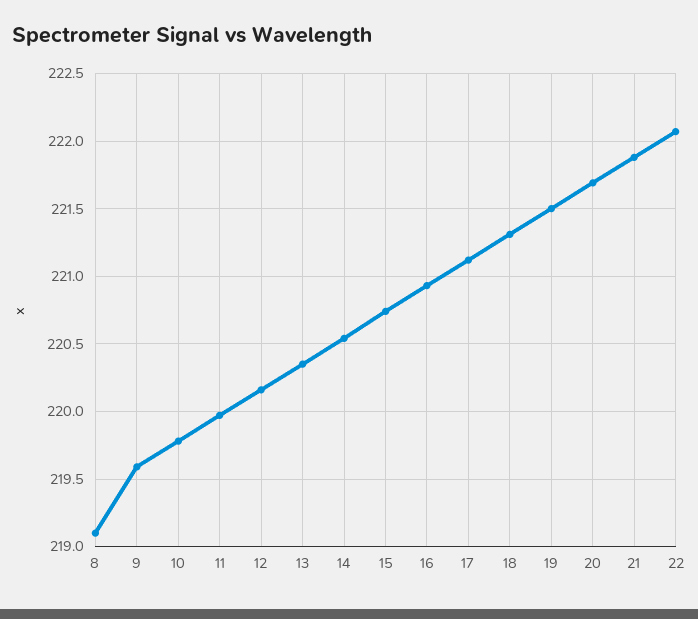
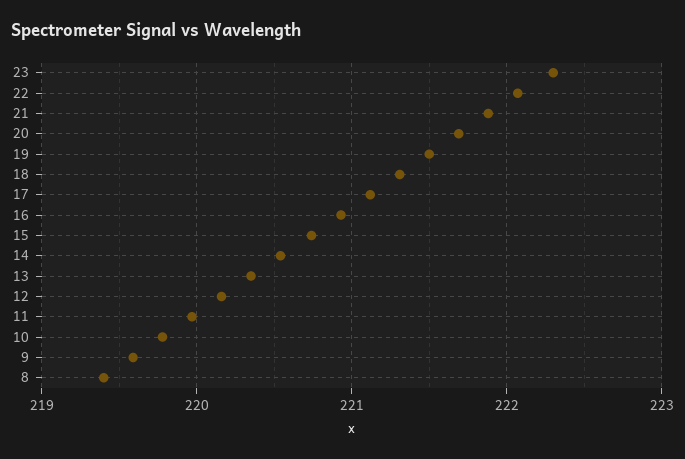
  {
-   "8": 219.1,
+   "8": 219.4,
    "9": 219.6,
    "10": 219.8,
    "11": 219.95,
    "12": 220.15,
    "13": 220.35,
    "14": 220.55,
    "15": 220.75,
    "16": 220.95,
    "17": 221.1,
    "18": 221.3,
    "19": 221.5,
    "20": 221.7,
    "21": 221.9,
-   "22": 222.05
+   "22": 222.05,
+   "23": 222.3
  }

